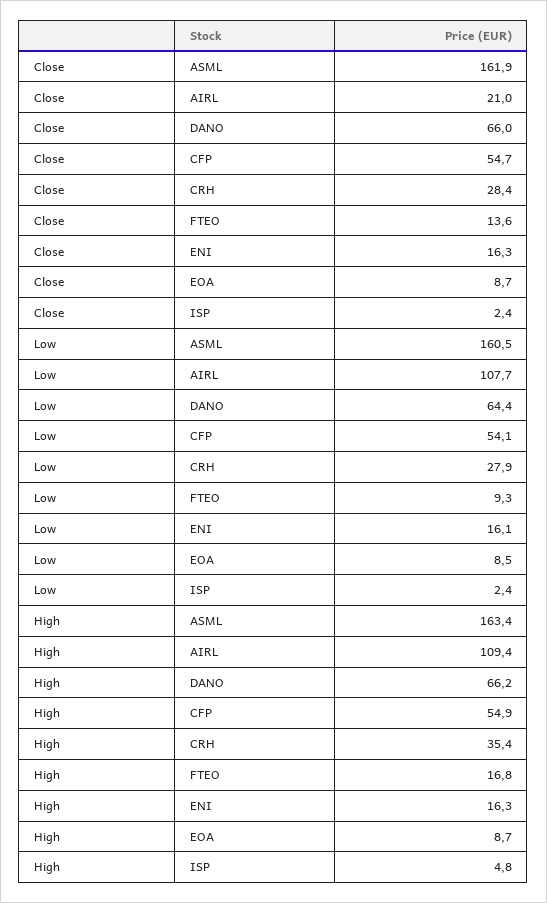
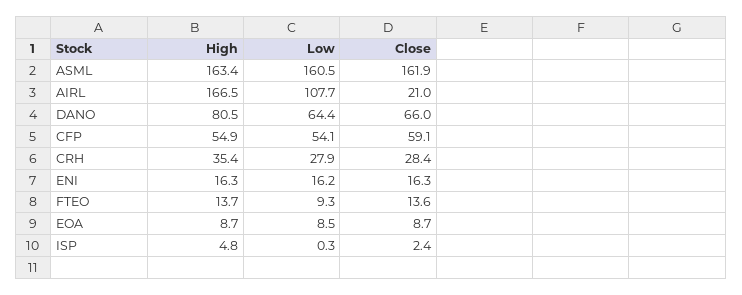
  {
    "Close": {
      "ASML": 161.9,
      "AIRL": 21,
      "DANO": 66,
-     "CFP": 54.7,
+     "CFP": 59.1,
      "CRH": 28.4,
      "FTEO": 13.6,
      "ENI": 16.3,
      "EOA": 8.7,
      "ISP": 2.4
    },
    "Low": {
      "ASML": 160.5,
      "AIRL": 107.7,
      "DANO": 64.4,
      "CFP": 54.1,
      "CRH": 27.9,
      "FTEO": 9.3,
-     "ENI": 16.1,
+     "ENI": 16.2,
      "EOA": 8.5,
-     "ISP": 2.4
+     "ISP": 0.3
    },
    "High": {
      "ASML": 163.4,
-     "AIRL": 109.4,
+     "AIRL": 166.5,
-     "DANO": 66.2,
+     "DANO": 80.5,
      "CFP": 54.9,
      "CRH": 35.4,
-     "FTEO": 16.8,
+     "FTEO": 13.7,
      "ENI": 16.3,
      "EOA": 8.7,
      "ISP": 4.8
    }
  }

